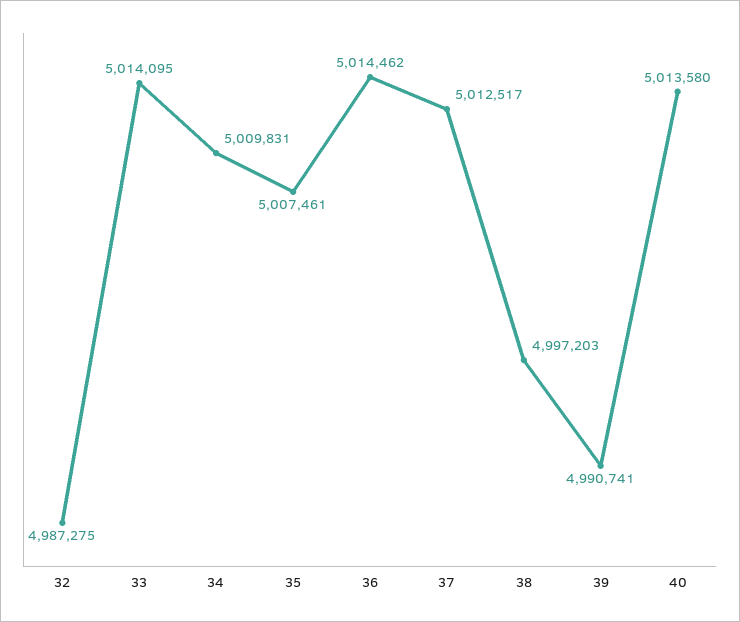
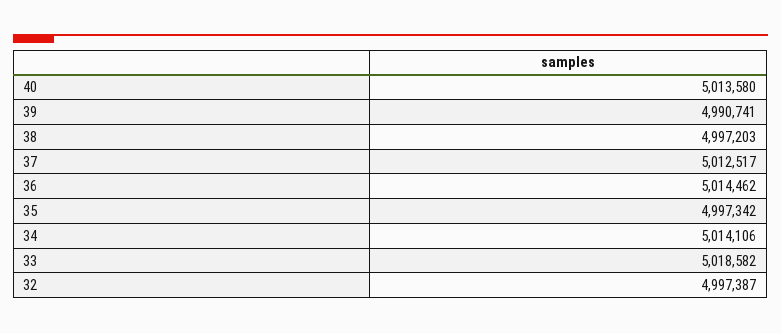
  {
-   "32": 4987275,
+   "32": 4997387,
-   "33": 5014095,
+   "33": 5018582,
-   "34": 5009831,
+   "34": 5014106,
-   "35": 5007461,
+   "35": 4997342,
    "36": 5014462,
    "37": 5012517,
    "38": 4997203,
    "39": 4990741,
    "40": 5013580
  }

